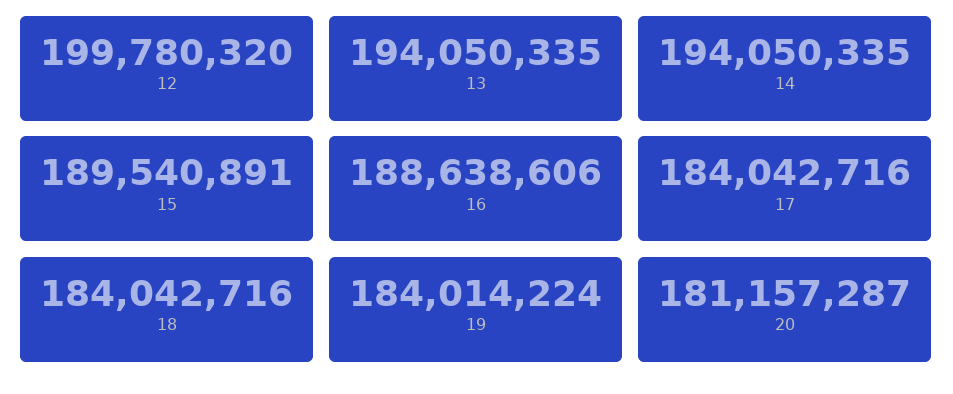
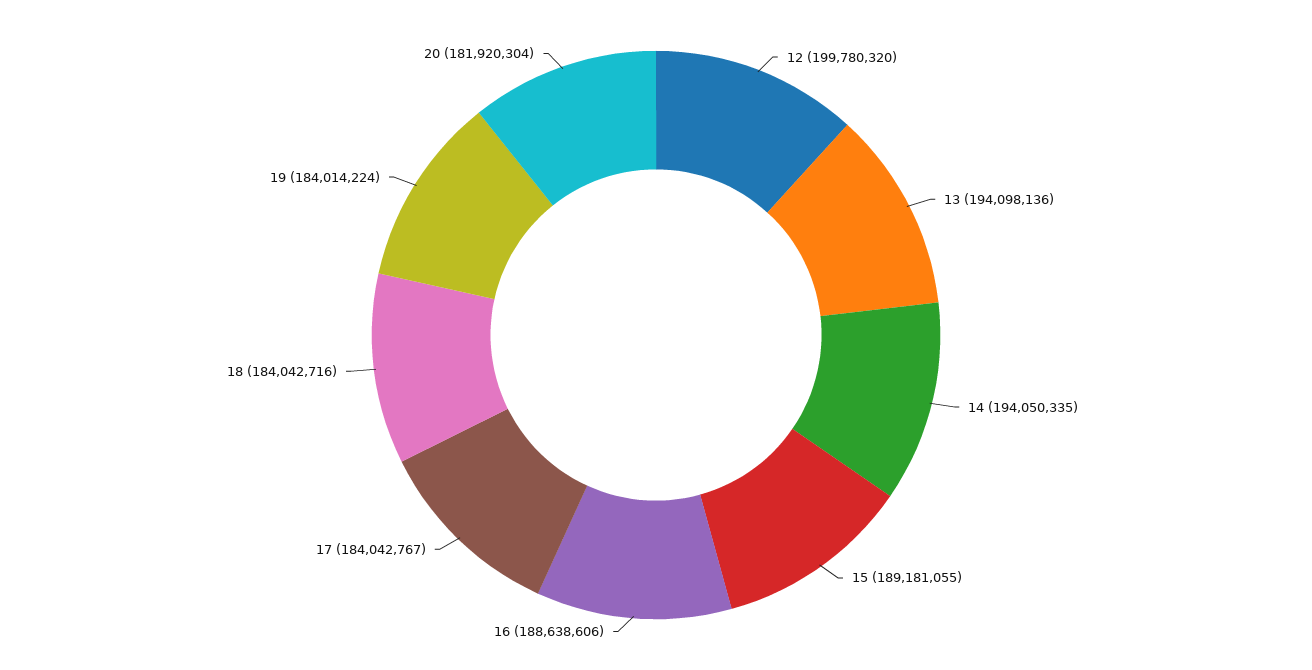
  {
    "12": 199780320,
-   "13": 194050335,
+   "13": 194098136,
    "14": 194050335,
-   "15": 189540891,
+   "15": 189181055,
    "16": 188638606,
-   "17": 184042716,
+   "17": 184042767,
    "18": 184042716,
    "19": 184014224,
-   "20": 181157287
+   "20": 181920304
  }

